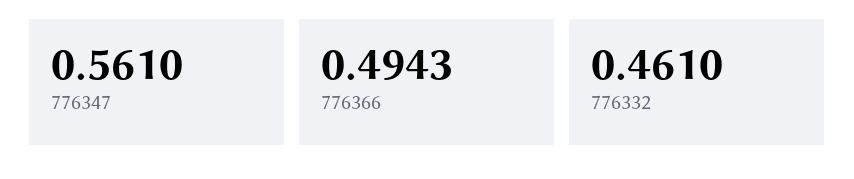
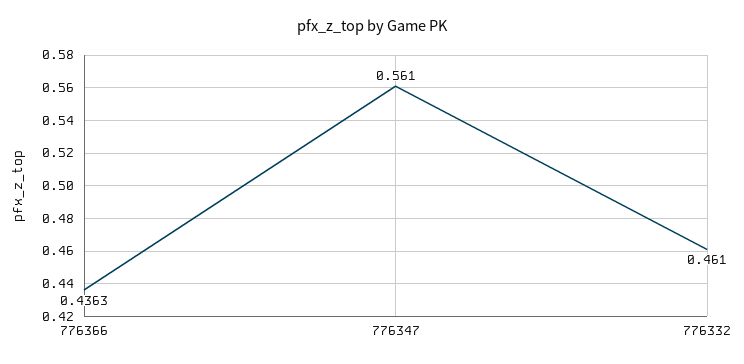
  {
    "776347": 0.561,
-   "776366": 0.4943,
+   "776366": 0.4363,
    "776332": 0.461
  }

